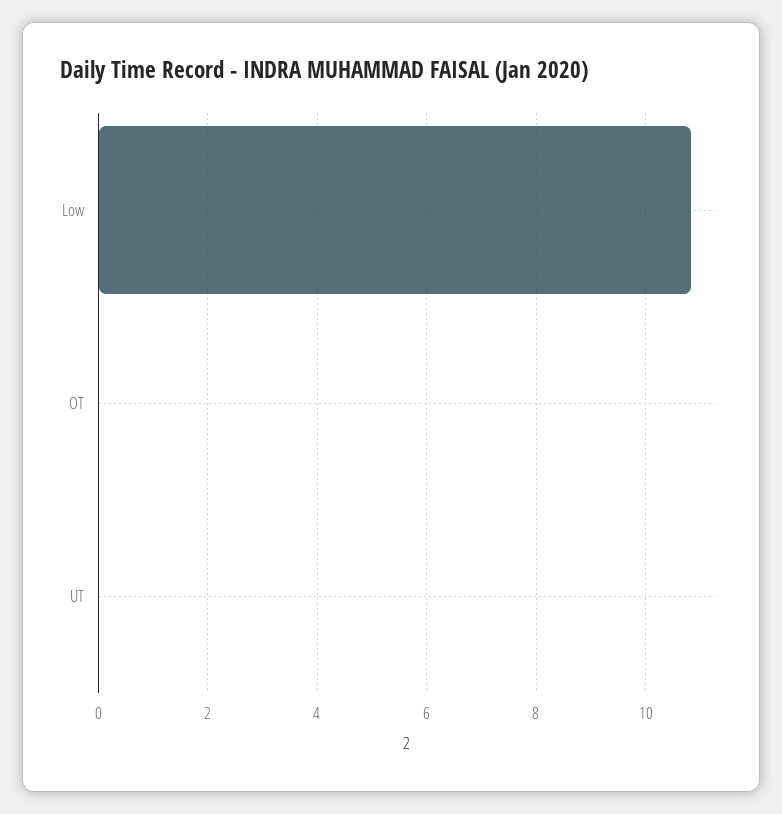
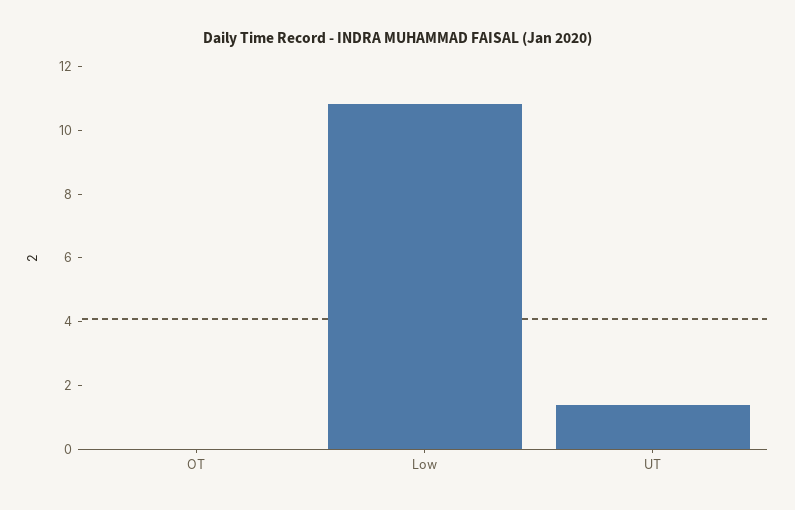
  {
    "Low": 10.8,
    "OT": 0,
-   "UT": 0
+   "UT": 1.5
  }

